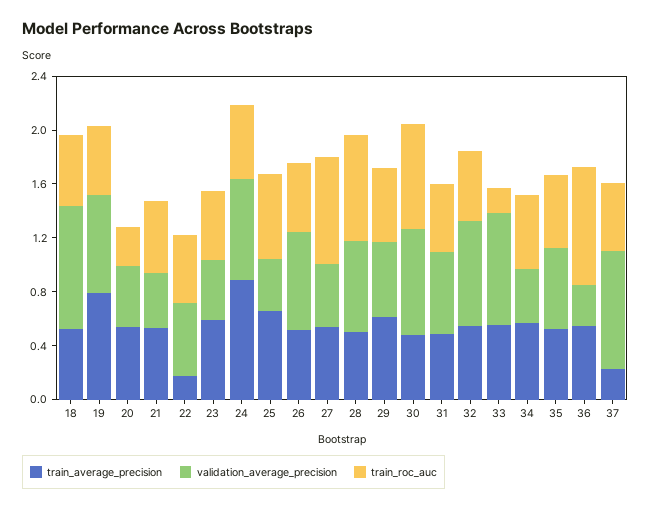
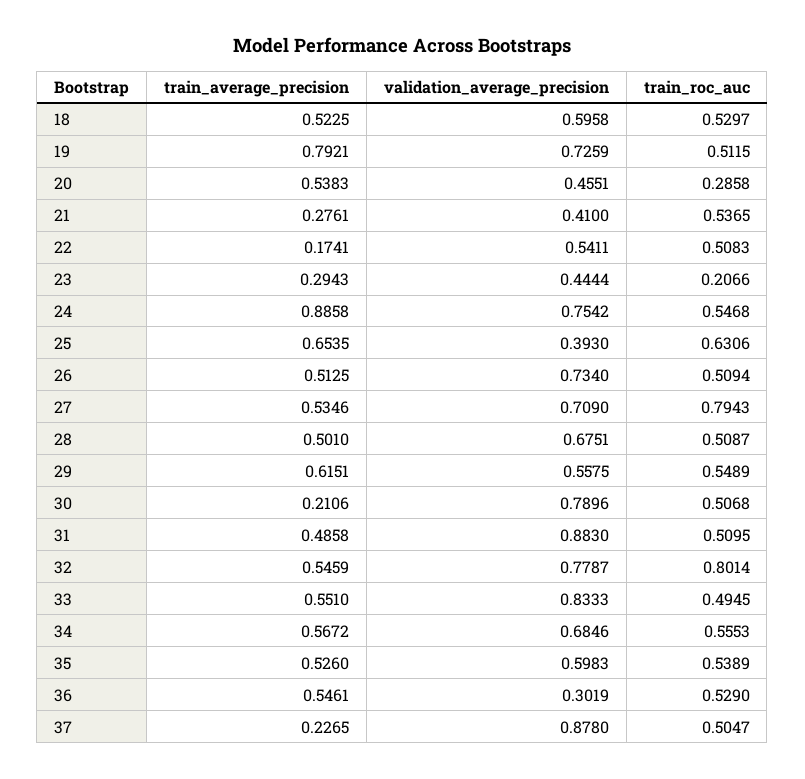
  {
    "train_average_precision": {
      "18": 0.5225,
      "19": 0.7921,
      "20": 0.5383,
-     "21": 0.5,
+     "21": 0.2761,
      "22": 0.1741,
-     "23": 0.6,
+     "23": 0.2943,
      "24": 0.8858,
      "25": 0.6535,
      "26": 0.5125,
      "27": 0.5346,
      "28": 0.501,
      "29": 0.6151,
-     "30": 0.5,
+     "30": 0.2106,
      "31": 0.4858,
      "32": 0.5459,
      "33": 0.551,
      "34": 0.5672,
      "35": 0.526,
      "36": 0.5461,
      "37": 0.2265
    },
    "validation_average_precision": {
-     "18": 0.9,
+     "18": 0.5958,
      "19": 0.7259,
      "20": 0.4551,
      "21": 0.41,
      "22": 0.5411,
      "23": 0.4444,
      "24": 0.7542,
      "25": 0.393,
      "26": 0.734,
-     "27": 0.5,
+     "27": 0.709,
      "28": 0.6751,
      "29": 0.5575,
      "30": 0.7896,
-     "31": 0.6,
+     "31": 0.883,
      "32": 0.7787,
      "33": 0.8333,
-     "34": 0.4,
+     "34": 0.6846,
      "35": 0.5983,
      "36": 0.3019,
      "37": 0.878
    },
    "train_roc_auc": {
      "18": 0.5297,
      "19": 0.5115,
      "20": 0.2858,
      "21": 0.5365,
      "22": 0.5083,
-     "23": 0.5,
+     "23": 0.2066,
      "24": 0.5468,
      "25": 0.6306,
      "26": 0.5094,
      "27": 0.7943,
-     "28": 0.8,
+     "28": 0.5087,
      "29": 0.5489,
-     "30": 0.8,
+     "30": 0.5068,
      "31": 0.5095,
-     "32": 0.5,
+     "32": 0.8014,
-     "33": 0.2,
+     "33": 0.4945,
      "34": 0.5553,
      "35": 0.5389,
-     "36": 0.9,
+     "36": 0.529,
      "37": 0.5047
    }
  }

